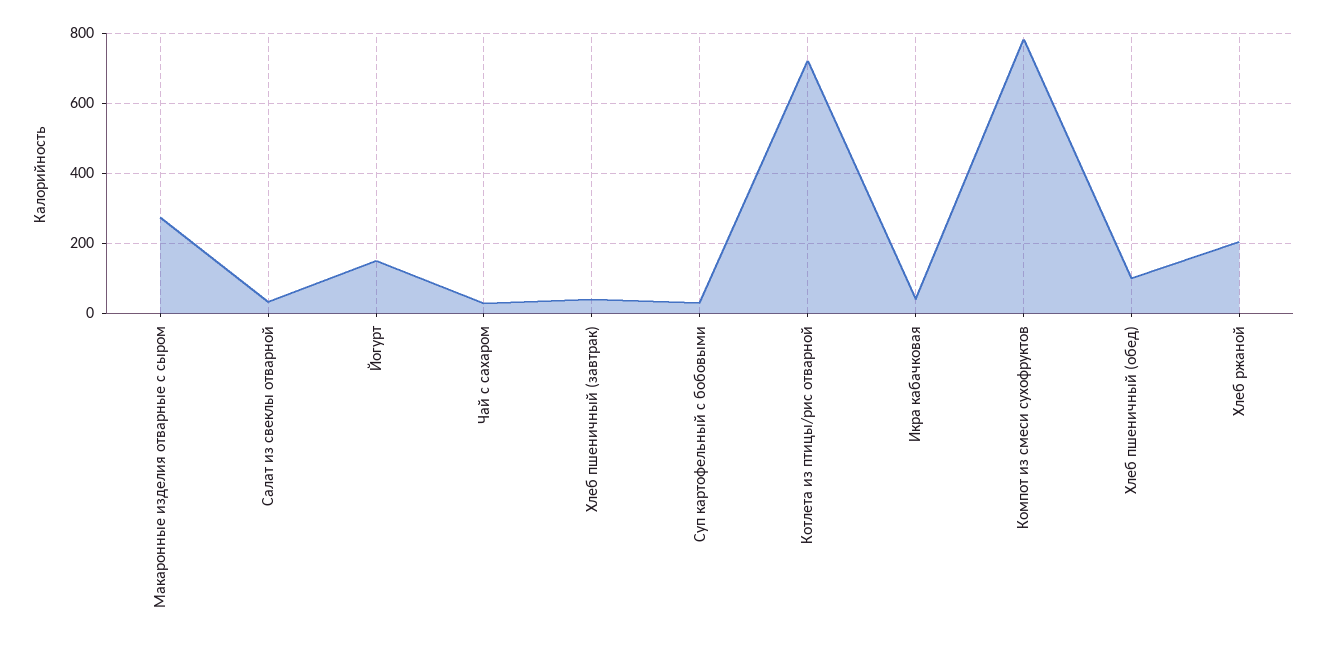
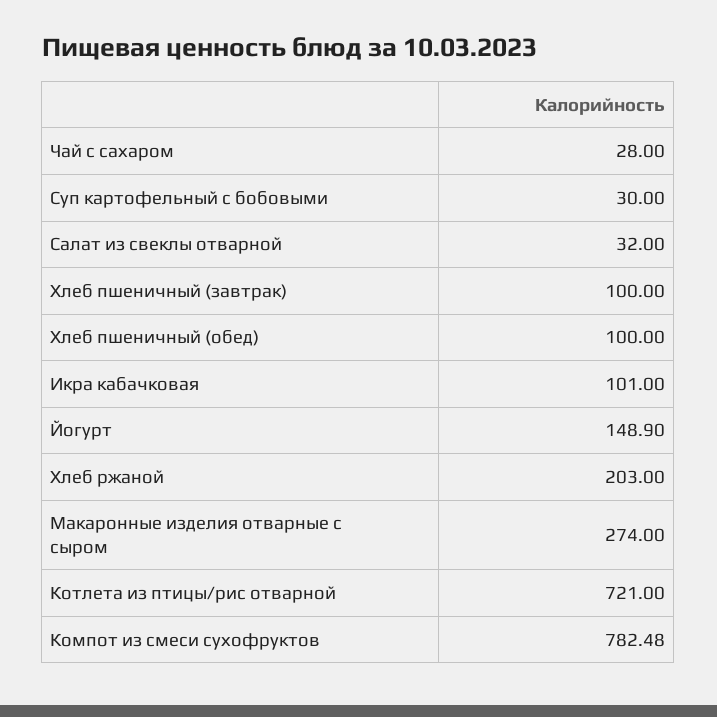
  {
    "Макаронные изделия отварные с сыром": 274,
    "Салат из свеклы отварной": 32,
    "Йогурт": 148.9,
    "Чай с сахаром": 28,
-   "Хлеб пшеничный (завтрак)": 40,
+   "Хлеб пшеничный (завтрак)": 100,
    "Суп картофельный с бобовыми": 30,
    "Котлета из птицы/рис отварной": 721,
-   "Икра кабачковая": 40,
+   "Икра кабачковая": 101,
    "Компот из смеси сухофруктов": 782.48,
    "Хлеб пшеничный (обед)": 100,
    "Хлеб ржаной": 203
  }

